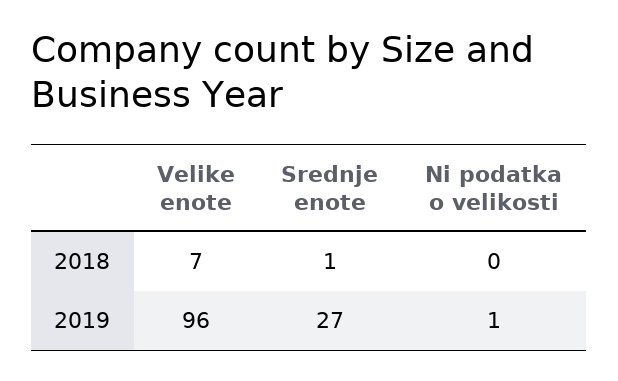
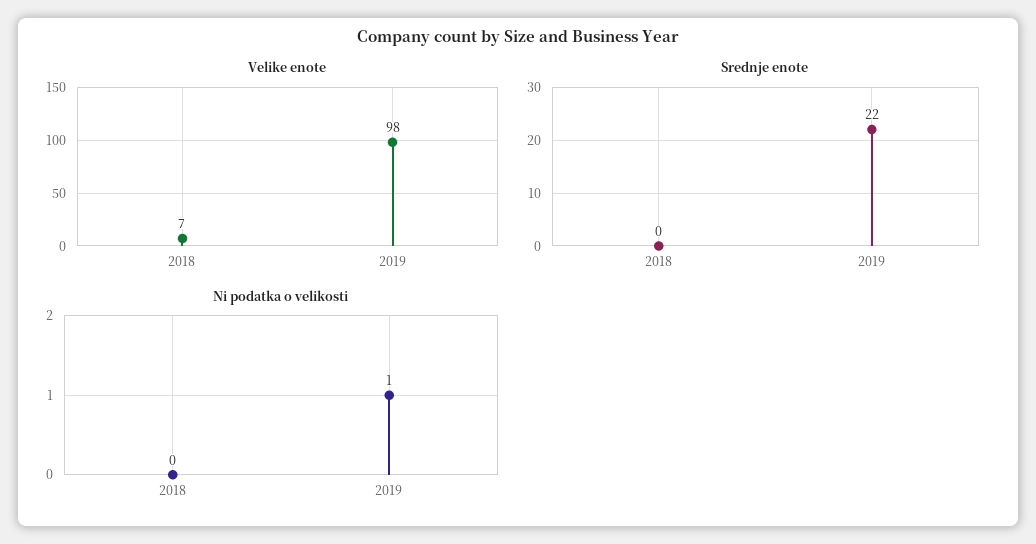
  {
    "Velike enote": {
      "2018": 7,
-     "2019": 96
+     "2019": 98
    },
    "Srednje enote": {
-     "2018": 1,
+     "2018": 0,
-     "2019": 27
+     "2019": 22
    },
    "Ni podatka o velikosti": {
      "2018": 0,
      "2019": 1
    }
  }

